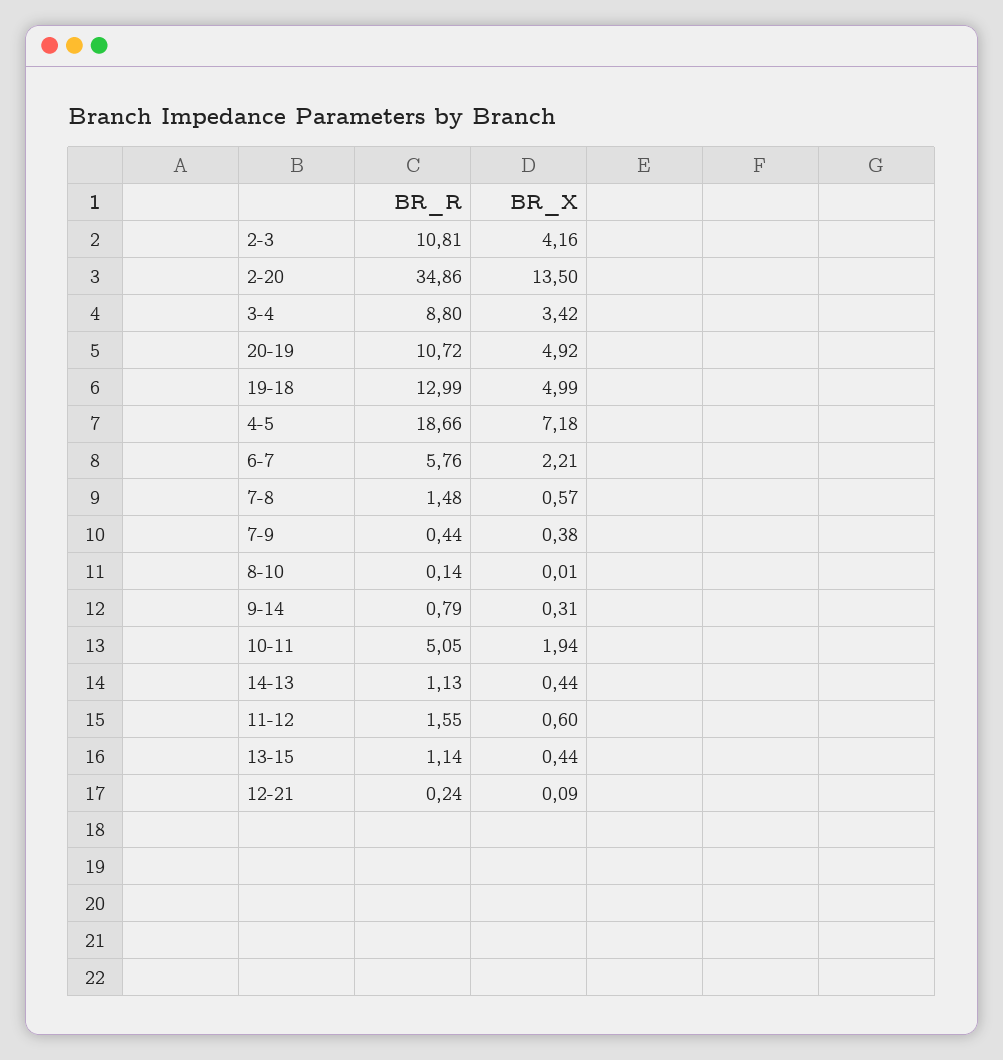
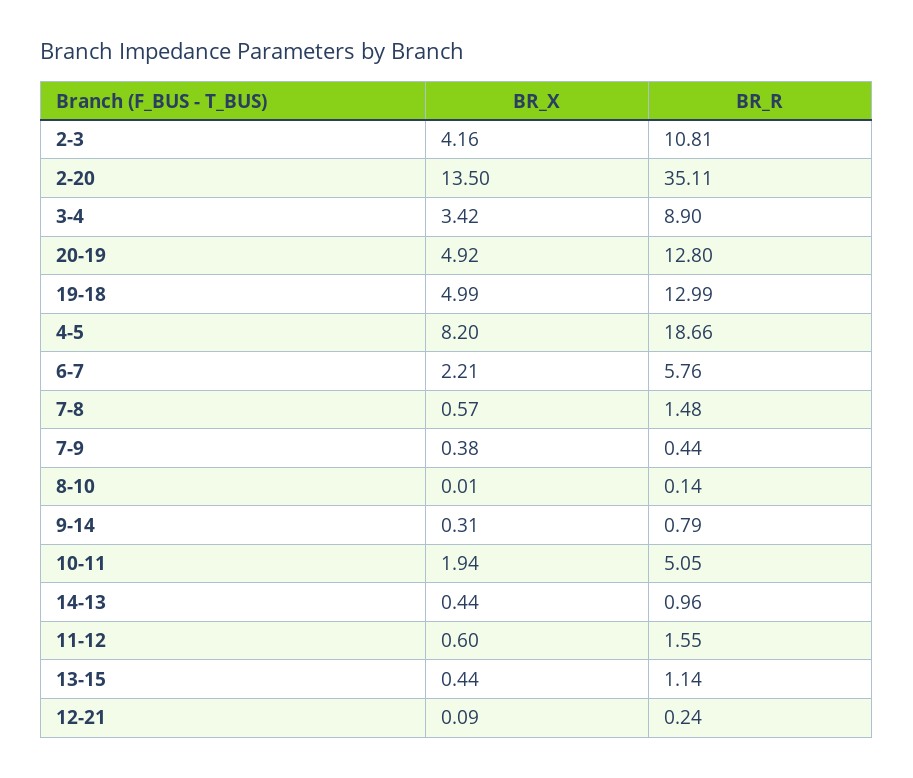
  {
    "BR_R": {
      "2-3": 10.81,
-     "2-20": 34.86,
+     "2-20": 35.11,
-     "3-4": 8.8,
+     "3-4": 8.9,
-     "20-19": 10.72,
+     "20-19": 12.8,
      "19-18": 12.99,
      "4-5": 18.66,
      "6-7": 5.76,
      "7-8": 1.48,
      "7-9": 0.44,
      "8-10": 0.14,
      "9-14": 0.79,
      "10-11": 5.05,
-     "14-13": 1.13,
+     "14-13": 0.96,
      "11-12": 1.55,
      "13-15": 1.14,
      "12-21": 0.24
    },
    "BR_X": {
      "2-3": 4.16,
      "2-20": 13.5,
      "3-4": 3.42,
      "20-19": 4.92,
      "19-18": 4.99,
-     "4-5": 7.18,
+     "4-5": 8.2,
      "6-7": 2.21,
      "7-8": 0.57,
      "7-9": 0.38,
      "8-10": 0.01,
      "9-14": 0.31,
      "10-11": 1.94,
      "14-13": 0.44,
      "11-12": 0.6,
      "13-15": 0.44,
      "12-21": 0.09
    }
  }

